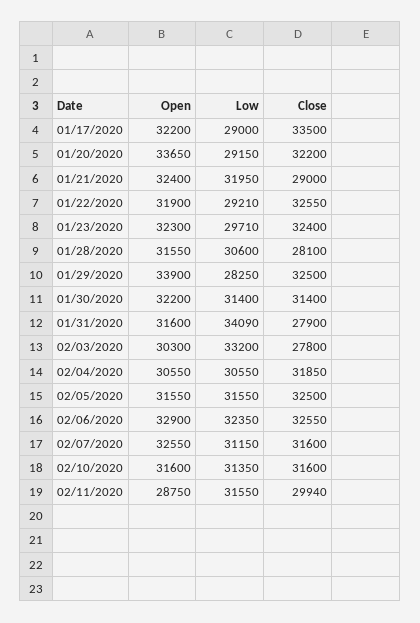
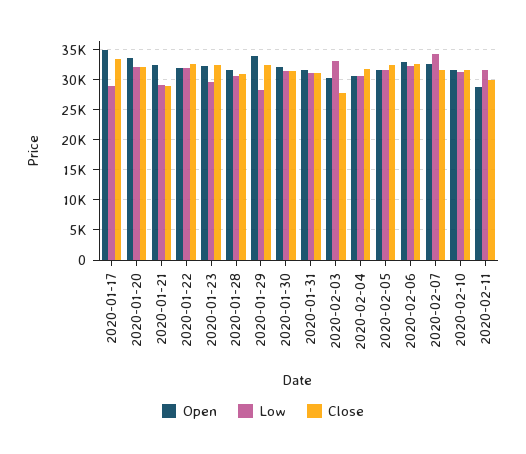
  {
    "Open": {
-     "01/17/2020": 32200,
+     "01/17/2020": 35000,
      "01/20/2020": 33650,
      "01/21/2020": 32400,
      "01/22/2020": 31900,
      "01/23/2020": 32300,
      "01/28/2020": 31550,
      "01/29/2020": 33900,
      "01/30/2020": 32200,
      "01/31/2020": 31600,
      "02/03/2020": 30300,
      "02/04/2020": 30550,
      "02/05/2020": 31550,
      "02/06/2020": 32900,
      "02/07/2020": 32550,
      "02/10/2020": 31600,
      "02/11/2020": 28750
    },
    "Low": {
      "01/17/2020": 29000,
-     "01/20/2020": 29150,
+     "01/20/2020": 32000,
-     "01/21/2020": 31950,
+     "01/21/2020": 29000,
-     "01/22/2020": 29210,
+     "01/22/2020": 32000,
      "01/23/2020": 29710,
      "01/28/2020": 30600,
      "01/29/2020": 28250,
      "01/30/2020": 31400,
-     "01/31/2020": 34090,
+     "01/31/2020": 31000,
      "02/03/2020": 33200,
      "02/04/2020": 30550,
      "02/05/2020": 31550,
      "02/06/2020": 32350,
-     "02/07/2020": 31150,
+     "02/07/2020": 34000,
      "02/10/2020": 31350,
      "02/11/2020": 31550
    },
    "Close": {
      "01/17/2020": 33500,
      "01/20/2020": 32200,
      "01/21/2020": 29000,
      "01/22/2020": 32550,
      "01/23/2020": 32400,
-     "01/28/2020": 28100,
+     "01/28/2020": 31000,
      "01/29/2020": 32500,
      "01/30/2020": 31400,
-     "01/31/2020": 27900,
+     "01/31/2020": 31000,
      "02/03/2020": 27800,
      "02/04/2020": 31850,
      "02/05/2020": 32500,
      "02/06/2020": 32550,
      "02/07/2020": 31600,
      "02/10/2020": 31600,
      "02/11/2020": 29940
    }
  }

